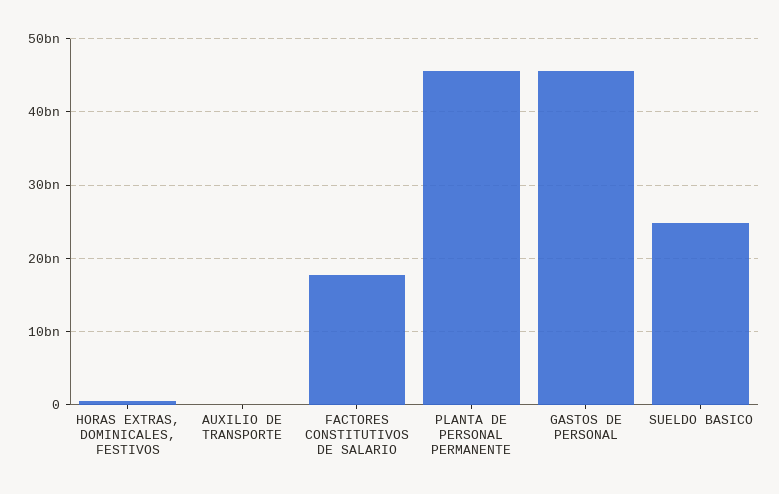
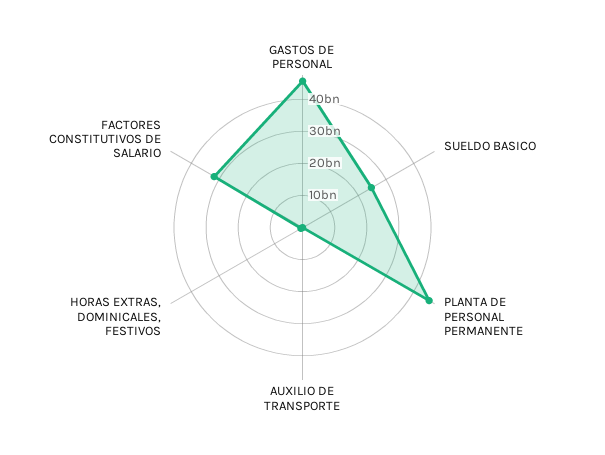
  {
    "HORAS EXTRAS, DOMINICALES, FESTIVOS": 1000000000,
    "AUXILIO DE TRANSPORTE": 0,
-   "FACTORES CONSTITUTIVOS DE SALARIO": 18000000000,
+   "FACTORES CONSTITUTIVOS DE SALARIO": 32500000000,
    "PLANTA DE PERSONAL PERMANENTE": 46000000000,
    "GASTOS DE PERSONAL": 46000000000,
    "SUELDO BASICO": 25000000000
  }

